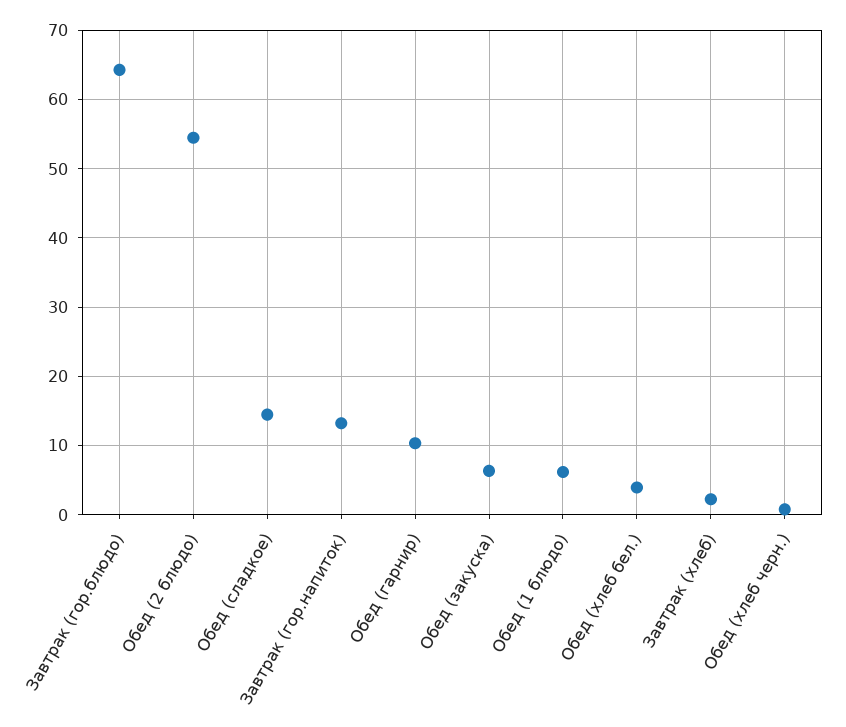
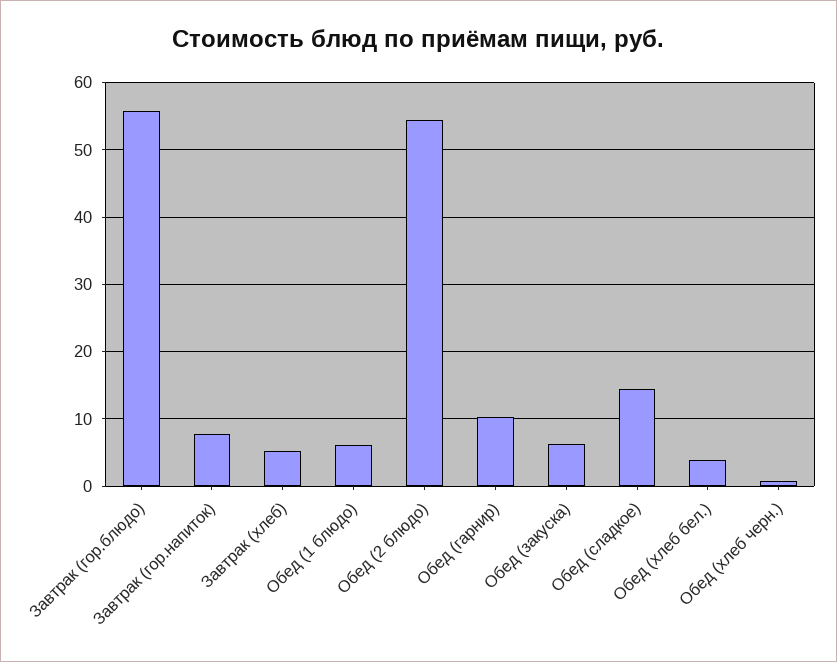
  {
-   "Завтрак (гор.блюдо)": 64,
+   "Завтрак (гор.блюдо)": 56,
    "Обед (2 блюдо)": 54,
    "Обед (сладкое)": 14,
-   "Завтрак (гор.напиток)": 13,
+   "Завтрак (гор.напиток)": 8,
    "Обед (гарнир)": 10,
    "Обед (закуска)": 6,
    "Обед (1 блюдо)": 6,
    "Обед (хлеб бел.)": 4,
-   "Завтрак (хлеб)": 2,
+   "Завтрак (хлеб)": 5,
    "Обед (хлеб черн.)": 1
  }

